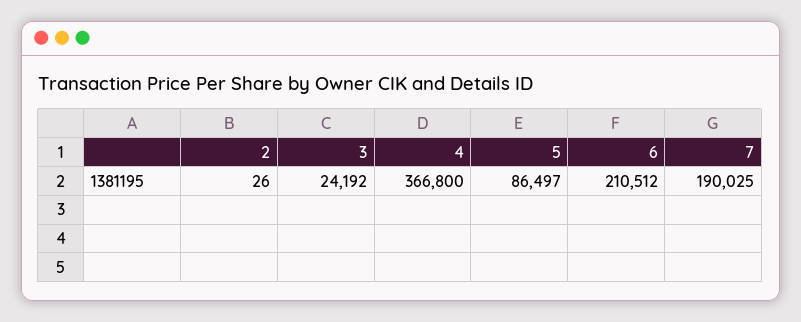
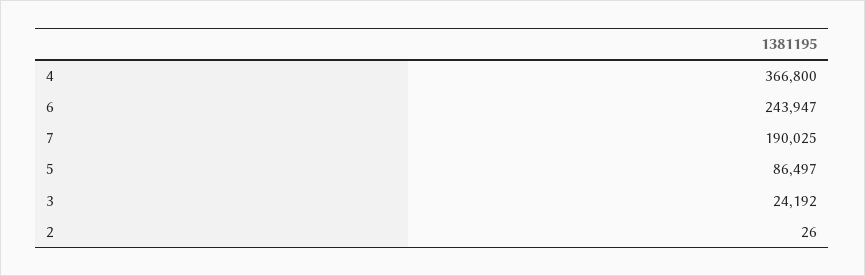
  {
    "2": 26,
    "3": 24192,
    "4": 366800,
    "5": 86497,
-   "6": 210512,
+   "6": 243947,
    "7": 190025
  }

